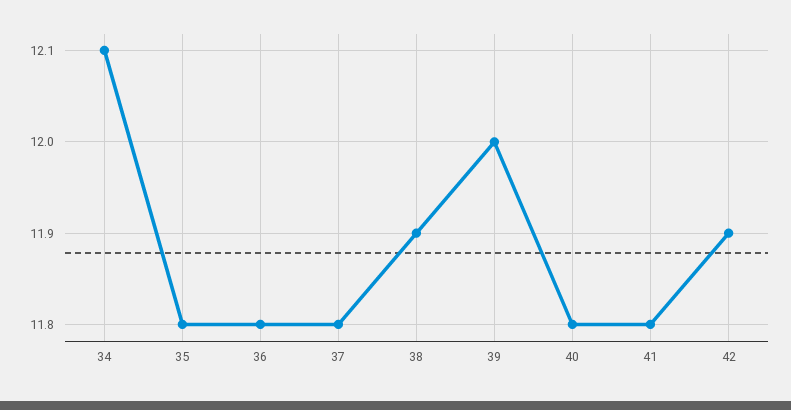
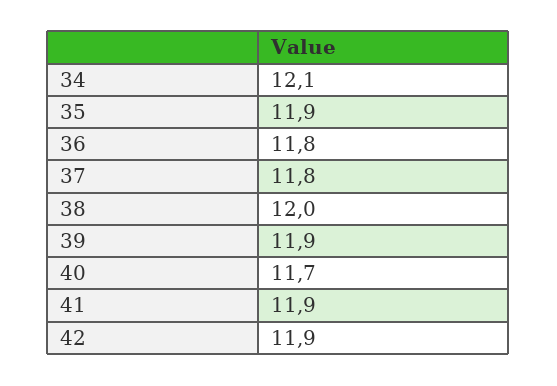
  {
    "34": 12.1,
-   "35": 11.8,
+   "35": 11.9,
    "36": 11.8,
    "37": 11.8,
-   "38": 11.9,
+   "38": 12,
-   "39": 12,
+   "39": 11.9,
-   "40": 11.8,
+   "40": 11.7,
-   "41": 11.8,
+   "41": 11.9,
    "42": 11.9
  }

